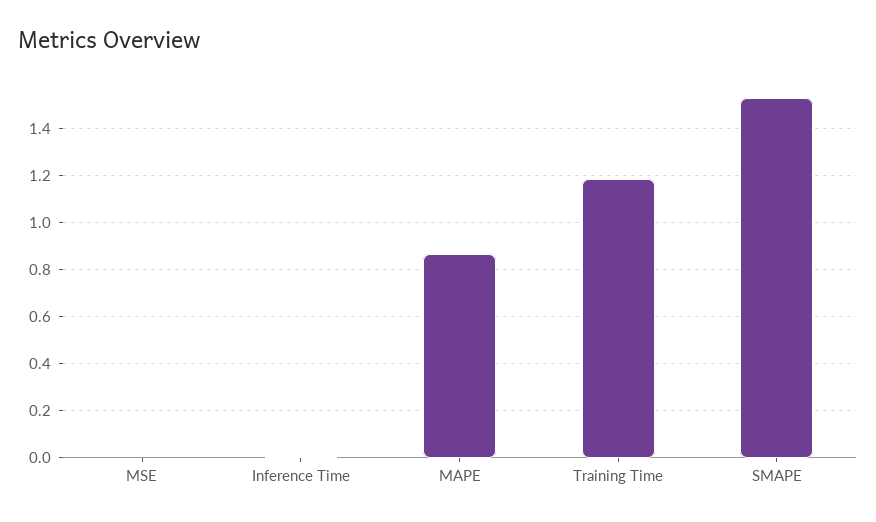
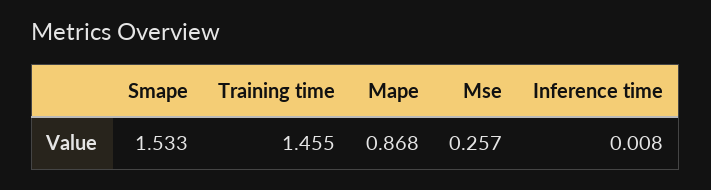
  {
-   "MSE": 0,
+   "MSE": 0.257,
    "Inference Time": 0.008,
    "MAPE": 0.868,
-   "Training Time": 1.2,
+   "Training Time": 1.455,
    "SMAPE": 1.533
  }

